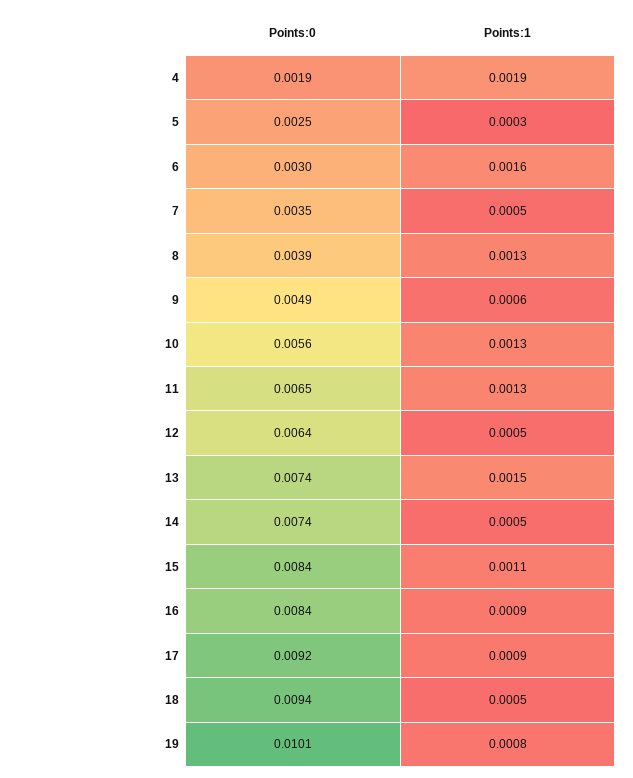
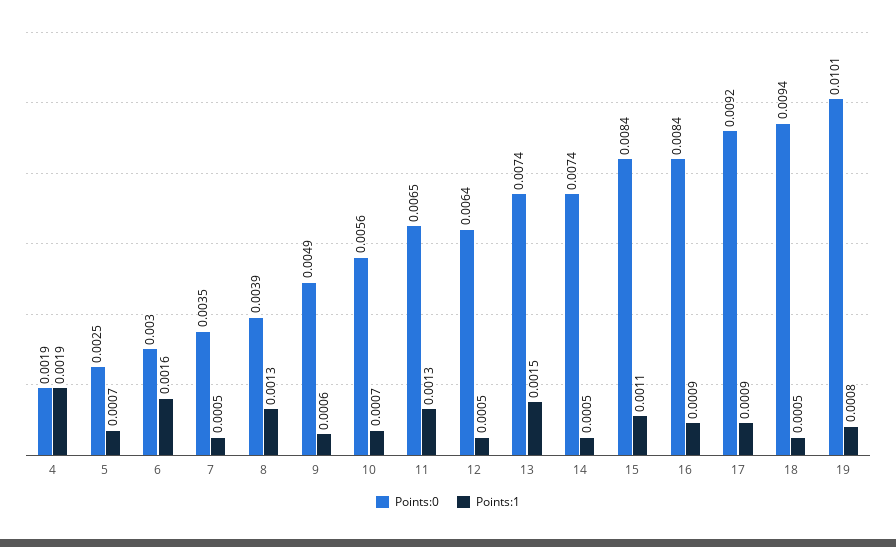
  {
    "Points:0": {
      "4": 0.0019,
      "5": 0.0025,
      "6": 0.003,
      "7": 0.0035,
      "8": 0.0039,
      "9": 0.0049,
      "10": 0.0056,
      "11": 0.0065,
      "12": 0.0064,
      "13": 0.0074,
      "14": 0.0074,
      "15": 0.0084,
      "16": 0.0084,
      "17": 0.0092,
      "18": 0.0094,
      "19": 0.0101
    },
    "Points:1": {
      "4": 0.0019,
-     "5": 0.0003,
+     "5": 0.0007,
      "6": 0.0016,
      "7": 0.0005,
      "8": 0.0013,
      "9": 0.0006,
-     "10": 0.0013,
+     "10": 0.0007,
      "11": 0.0013,
      "12": 0.0005,
      "13": 0.0015,
      "14": 0.0005,
      "15": 0.0011,
      "16": 0.0009,
      "17": 0.0009,
      "18": 0.0005,
      "19": 0.0008
    }
  }

